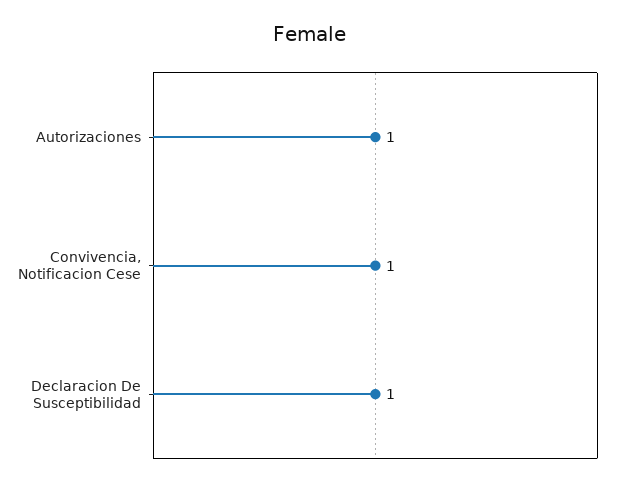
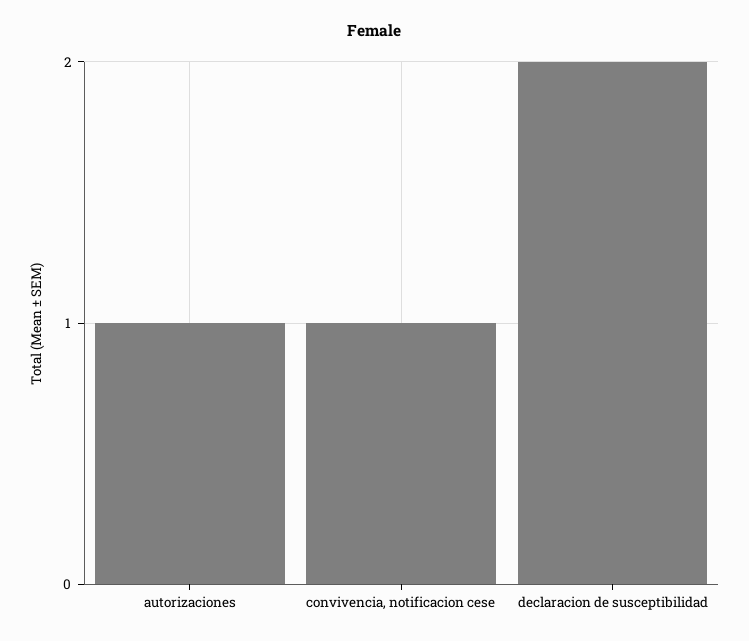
  {
    "Autorizaciones": 1,
    "Convivencia, Notificacion Cese": 1,
-   "Declaracion De Susceptibilidad": 1
+   "Declaracion De Susceptibilidad": 2
  }

